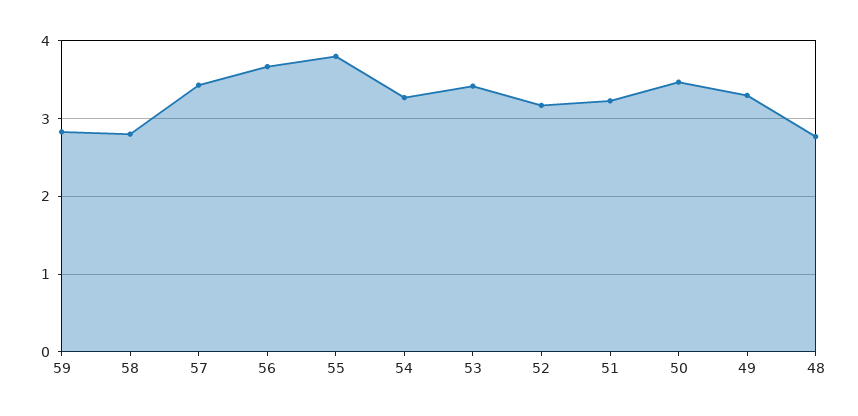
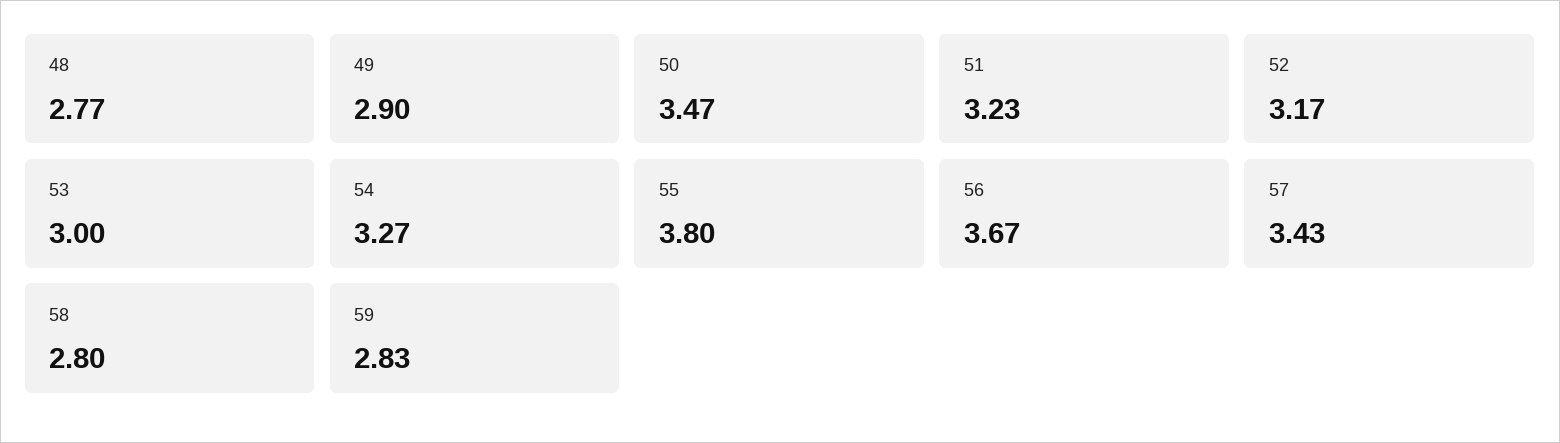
  {
    "59": 2.83,
    "58": 2.8,
    "57": 3.43,
    "56": 3.67,
    "55": 3.8,
    "54": 3.27,
-   "53": 3.4,
+   "53": 3,
    "52": 3.17,
    "51": 3.23,
    "50": 3.47,
-   "49": 3.3,
+   "49": 2.9,
    "48": 2.77
  }

